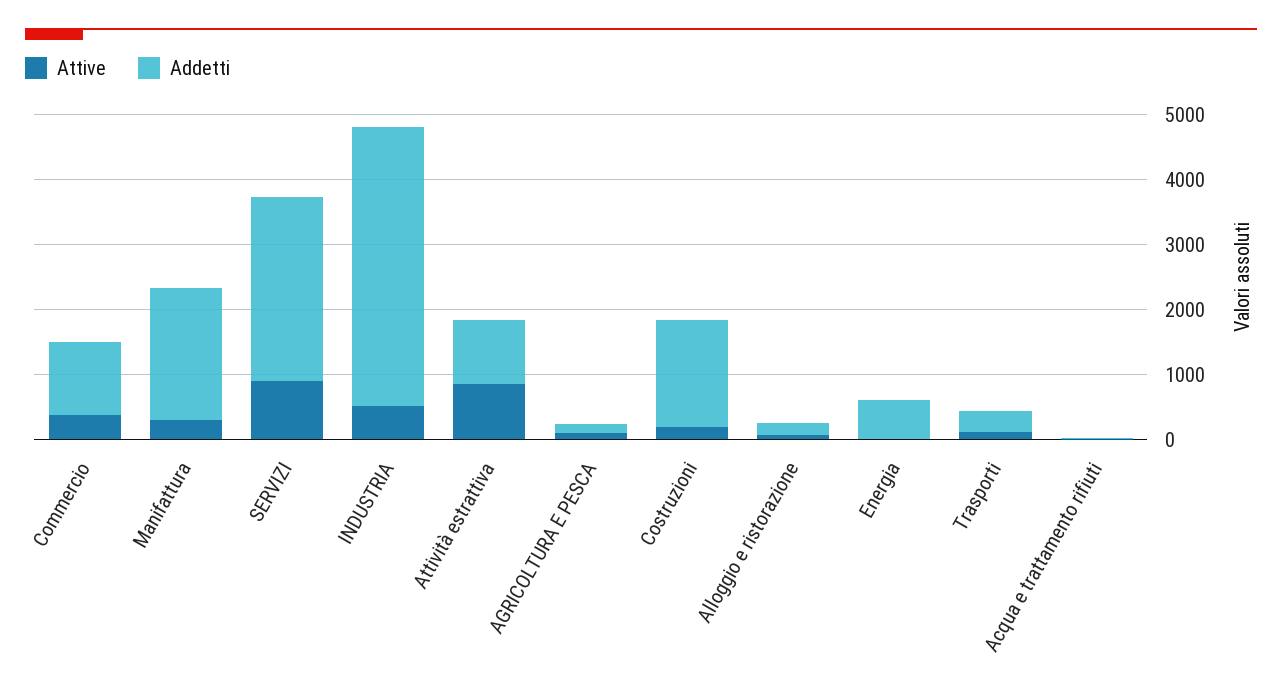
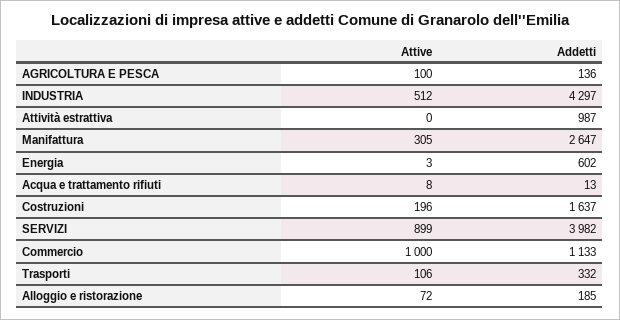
  {
    "Attive": {
-     "Commercio": 400,
+     "Commercio": 1000,
      "Manifattura": 305,
      "SERVIZI": 899,
      "INDUSTRIA": 512,
-     "Attività estrattiva": 800,
+     "Attività estrattiva": 0,
      "AGRICOLTURA E PESCA": 100,
      "Costruzioni": 196,
      "Alloggio e ristorazione": 72,
      "Energia": 3,
      "Trasporti": 106,
      "Acqua e trattamento rifiuti": 8
    },
    "Addetti": {
      "Commercio": 1133,
-     "Manifattura": 2000,
+     "Manifattura": 2647,
-     "SERVIZI": 2800,
+     "SERVIZI": 3982,
      "INDUSTRIA": 4297,
      "Attività estrattiva": 987,
      "AGRICOLTURA E PESCA": 136,
      "Costruzioni": 1637,
      "Alloggio e ristorazione": 185,
      "Energia": 602,
      "Trasporti": 332,
      "Acqua e trattamento rifiuti": 13
    }
  }

